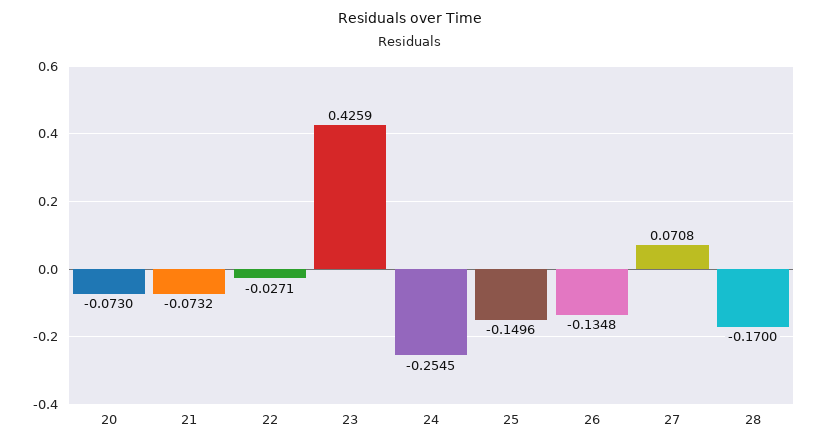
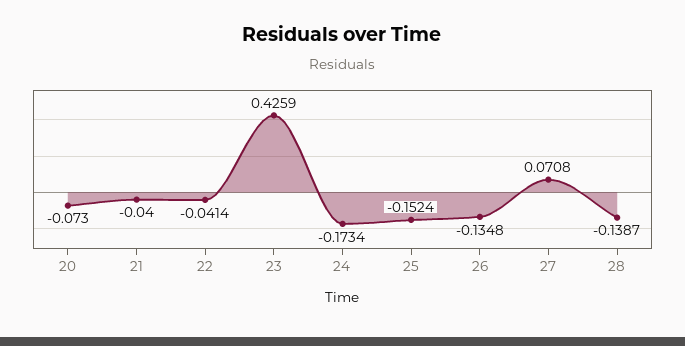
  {
    "20": -0.073,
-   "21": -0.0732,
+   "21": -0.04,
-   "22": -0.0271,
+   "22": -0.0414,
    "23": 0.4259,
-   "24": -0.2545,
+   "24": -0.1734,
-   "25": -0.1496,
+   "25": -0.1524,
    "26": -0.1348,
    "27": 0.0708,
-   "28": -0.17
+   "28": -0.1387
  }

